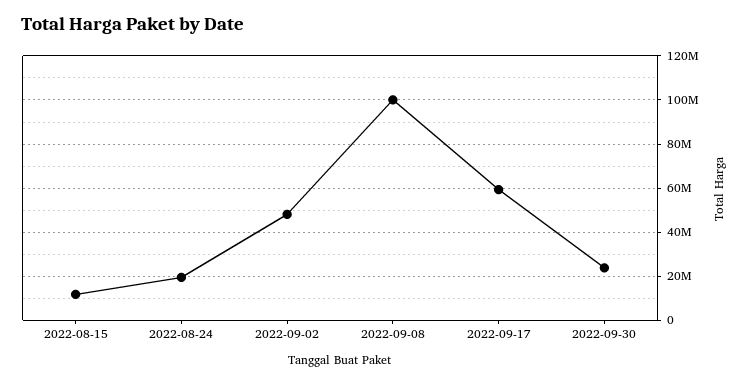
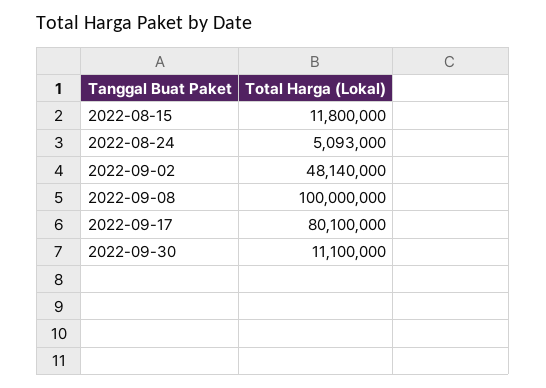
  {
    "2022-08-15": 11800000,
-   "2022-08-24": 20000000,
+   "2022-08-24": 5093000,
    "2022-09-02": 48140000,
    "2022-09-08": 100000000,
-   "2022-09-17": 60000000,
+   "2022-09-17": 80100000,
-   "2022-09-30": 25000000
+   "2022-09-30": 11100000
  }

